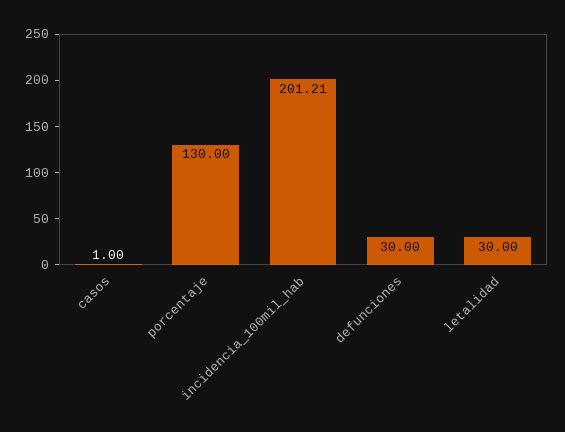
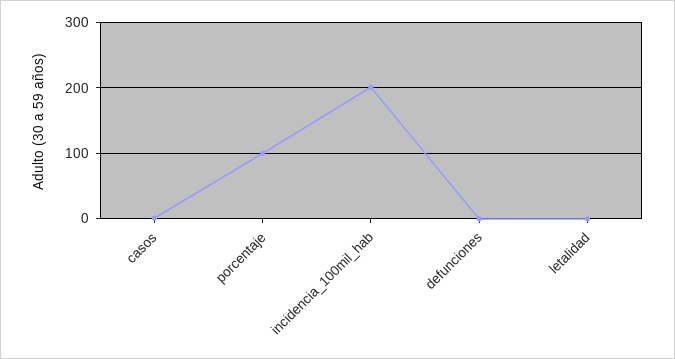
  {
    "casos": 1,
-   "porcentaje": 130,
+   "porcentaje": 100,
    "incidencia_100mil_hab": 201.21,
-   "defunciones": 30,
+   "defunciones": 0,
-   "letalidad": 30
+   "letalidad": 0
  }

